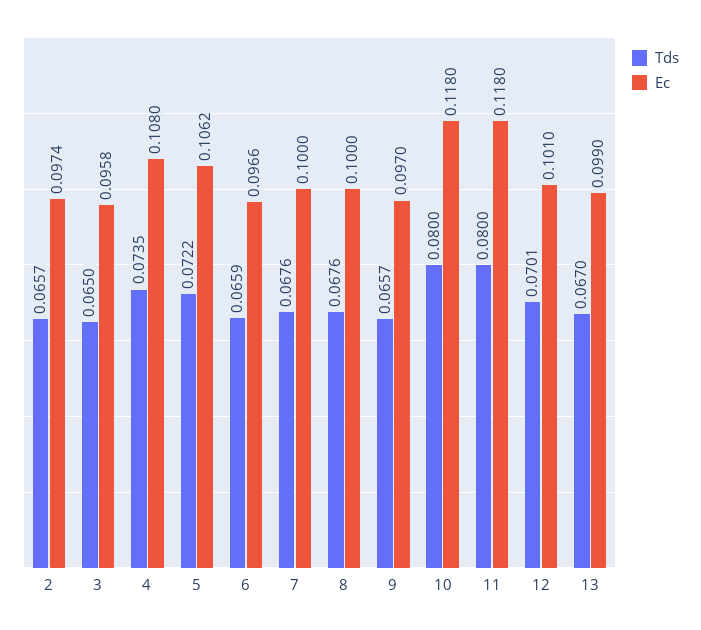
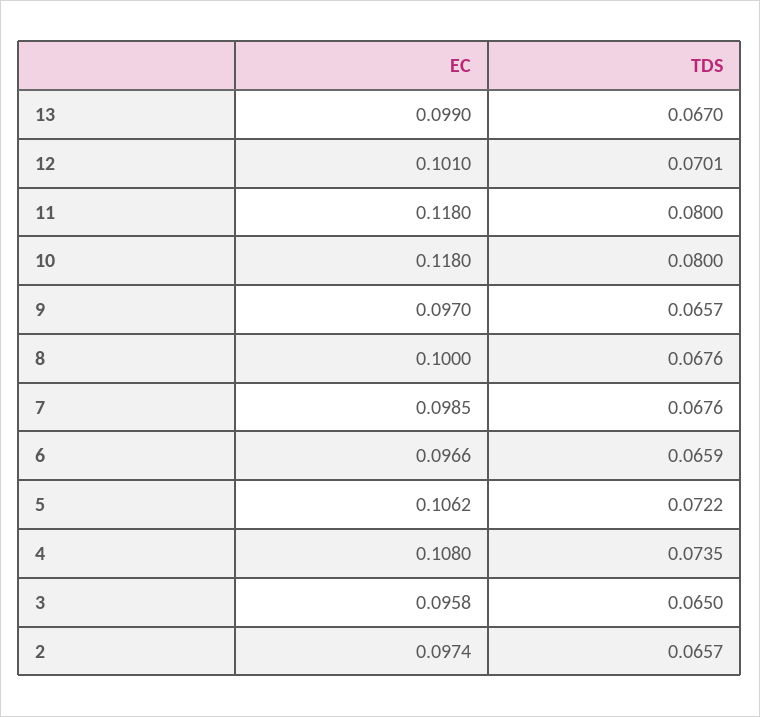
  {
    "Tds": {
      "2": 0.0657,
      "3": 0.065,
      "4": 0.0735,
      "5": 0.0722,
      "6": 0.0659,
      "7": 0.0676,
      "8": 0.0676,
      "9": 0.0657,
      "10": 0.08,
      "11": 0.08,
      "12": 0.0701,
      "13": 0.067
    },
    "Ec": {
      "2": 0.0974,
      "3": 0.0958,
      "4": 0.108,
      "5": 0.1062,
      "6": 0.0966,
-     "7": 0.1,
+     "7": 0.0985,
      "8": 0.1,
      "9": 0.097,
      "10": 0.118,
      "11": 0.118,
      "12": 0.101,
      "13": 0.099
    }
  }

